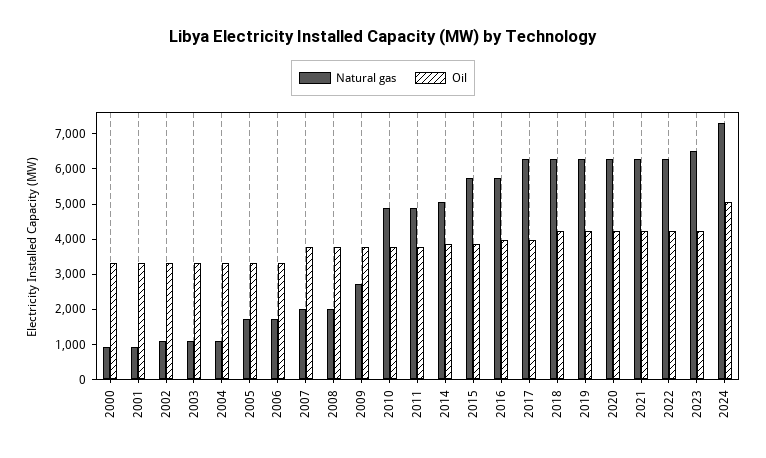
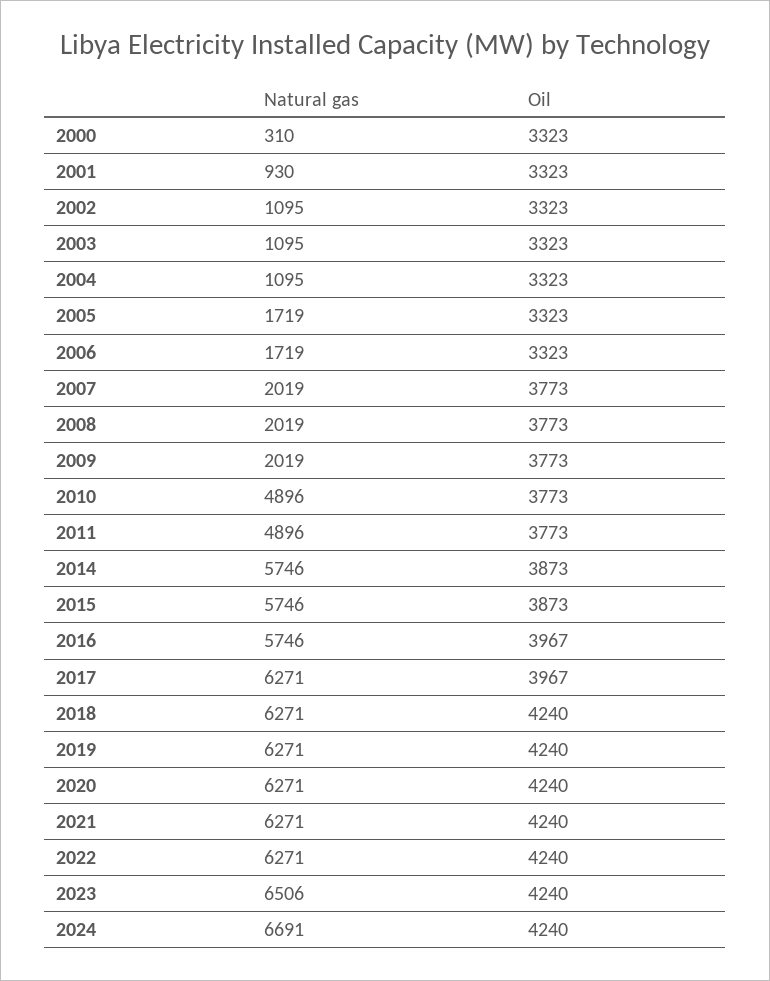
  {
    "Natural gas": {
-     "2000": 1000,
+     "2000": 310,
      "2001": 930,
      "2002": 1095,
      "2003": 1095,
      "2004": 1095,
      "2005": 1719,
      "2006": 1719,
      "2007": 2019,
      "2008": 2019,
-     "2009": 2750,
+     "2009": 2019,
      "2010": 4896,
      "2011": 4896,
-     "2014": 5000,
+     "2014": 5746,
      "2015": 5746,
      "2016": 5746,
      "2017": 6271,
      "2018": 6271,
      "2019": 6271,
      "2020": 6271,
      "2021": 6271,
      "2022": 6271,
      "2023": 6506,
-     "2024": 7250
+     "2024": 6691
    },
    "Oil": {
      "2000": 3323,
      "2001": 3323,
      "2002": 3323,
      "2003": 3323,
      "2004": 3323,
      "2005": 3323,
      "2006": 3323,
      "2007": 3773,
      "2008": 3773,
      "2009": 3773,
      "2010": 3773,
      "2011": 3773,
      "2014": 3873,
      "2015": 3873,
      "2016": 3967,
      "2017": 3967,
      "2018": 4240,
      "2019": 4240,
      "2020": 4240,
      "2021": 4240,
      "2022": 4240,
      "2023": 4240,
-     "2024": 5000
+     "2024": 4240
    }
  }

